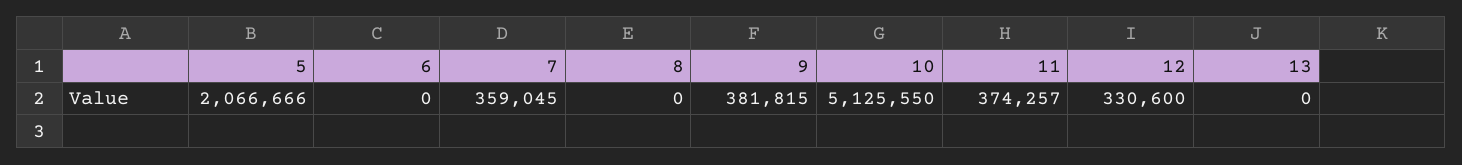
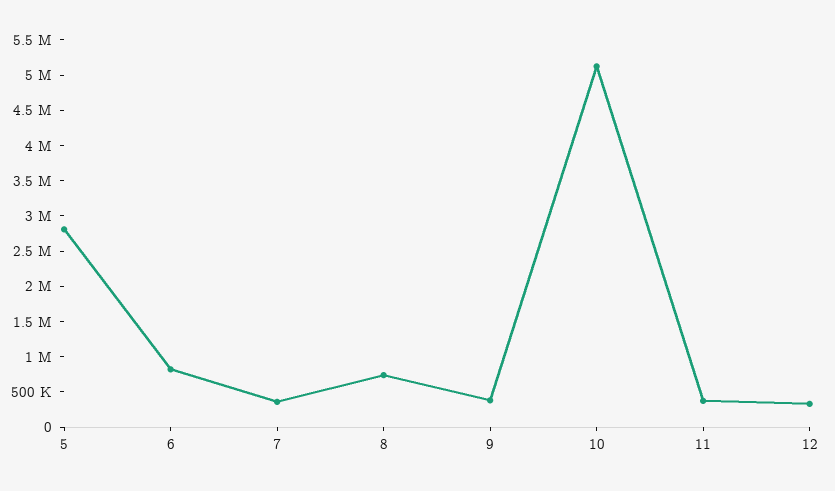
  {
-   "5": 2066666,
+   "5": 2750000,
-   "6": 0,
+   "6": 750000,
    "7": 359045,
-   "8": 0,
+   "8": 750000,
    "9": 381815,
    "10": 5125550,
    "11": 374257,
-   "12": 330600,
+   "12": 330600
-   "13": 0
  }

